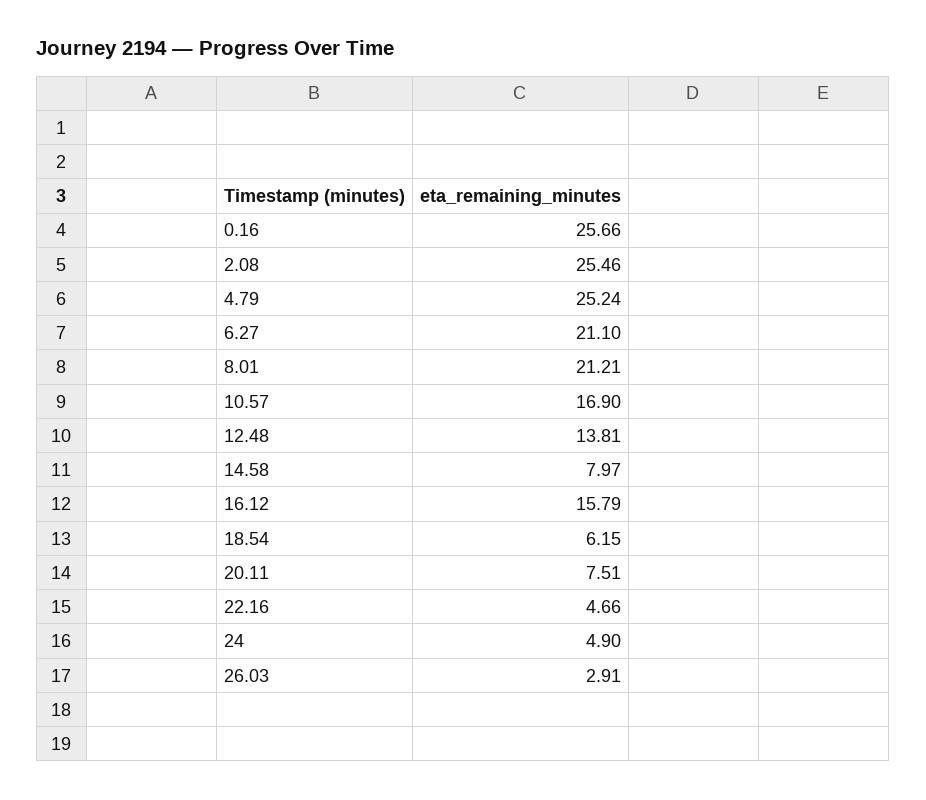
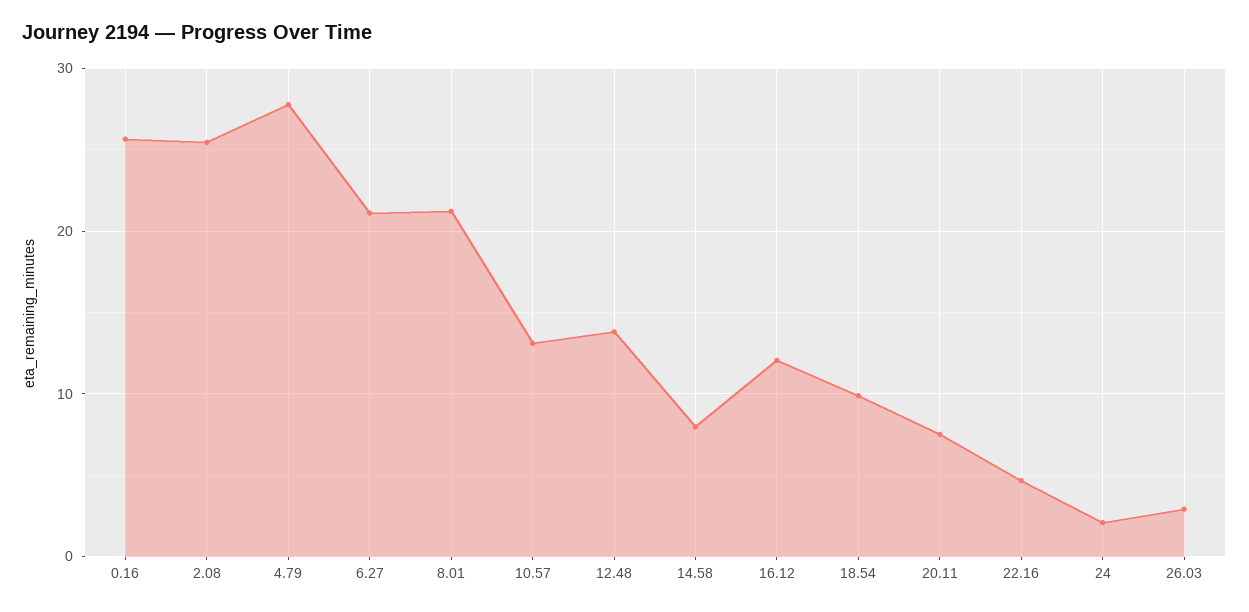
  {
    "0.16": 25.66,
    "2.08": 25.46,
-   "4.79": 25.24,
+   "4.79": 28,
    "6.27": 21.1,
    "8.01": 21.21,
-   "10.57": 16.9,
+   "10.57": 13,
    "12.48": 13.81,
    "14.58": 7.97,
-   "16.12": 15.79,
+   "16.12": 12,
-   "18.54": 6.15,
+   "18.54": 10,
    "20.11": 7.51,
    "22.16": 4.66,
-   "24": 4.9,
+   "24": 2,
    "26.03": 2.91
  }

